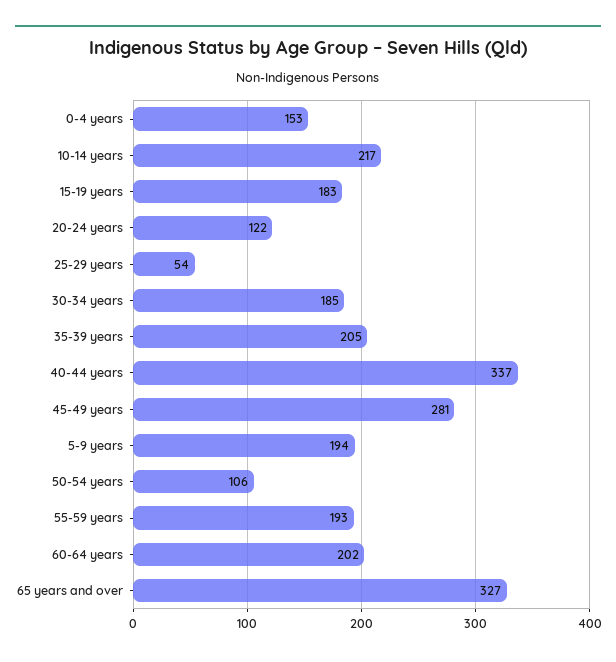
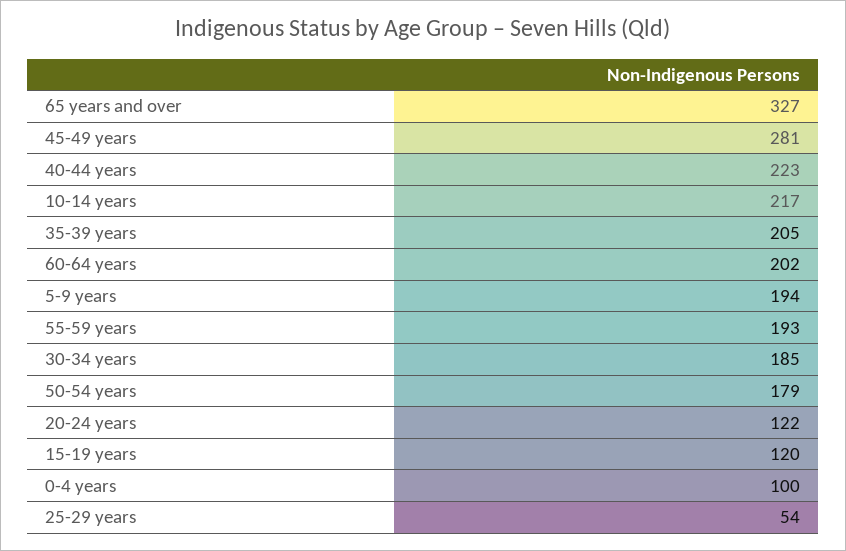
  {
-   "0-4 years": 153,
+   "0-4 years": 100,
    "10-14 years": 217,
-   "15-19 years": 183,
+   "15-19 years": 120,
    "20-24 years": 122,
    "25-29 years": 54,
    "30-34 years": 185,
    "35-39 years": 205,
-   "40-44 years": 337,
+   "40-44 years": 223,
    "45-49 years": 281,
    "5-9 years": 194,
-   "50-54 years": 106,
+   "50-54 years": 179,
    "55-59 years": 193,
    "60-64 years": 202,
    "65 years and over": 327
  }

